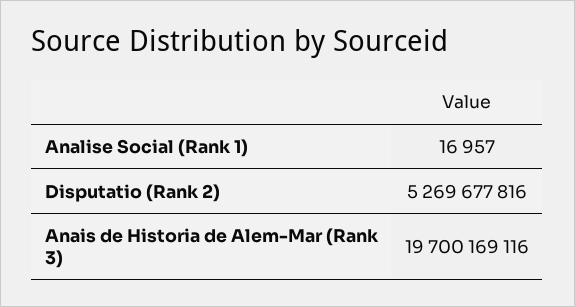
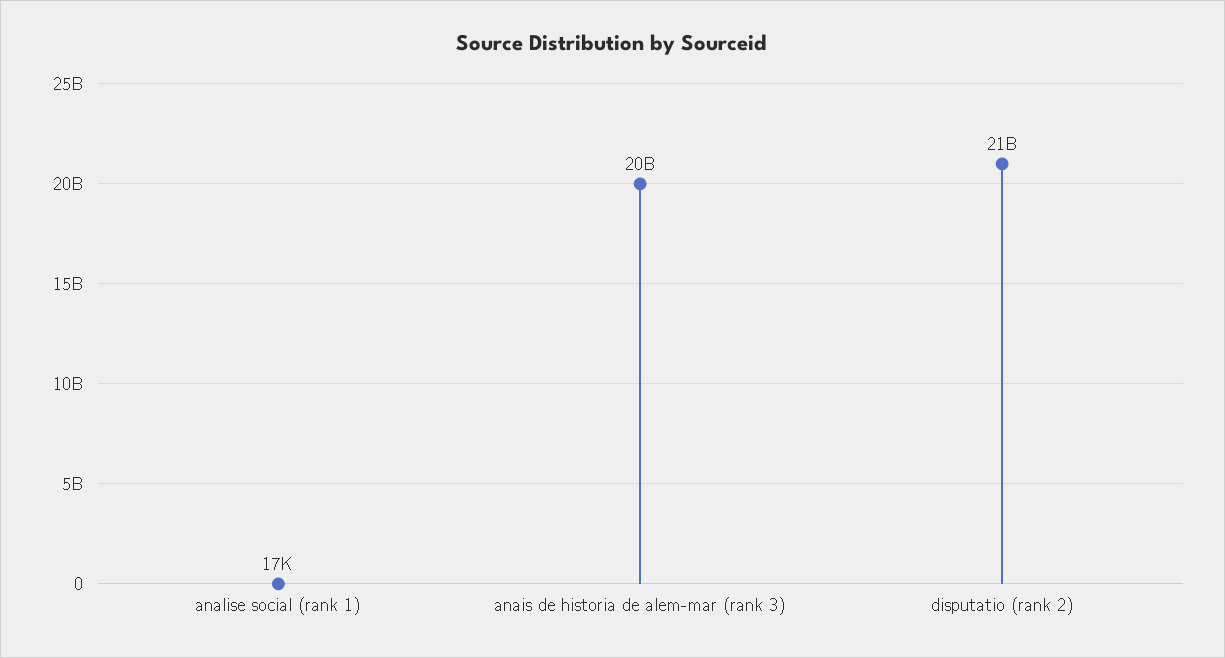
  {
    "Analise Social (Rank 1)": 16957,
-   "Disputatio (Rank 2)": 5269677816,
+   "Disputatio (Rank 2)": 21000000000,
    "Anais de Historia de Alem-Mar (Rank 3)": 19700169116
  }

